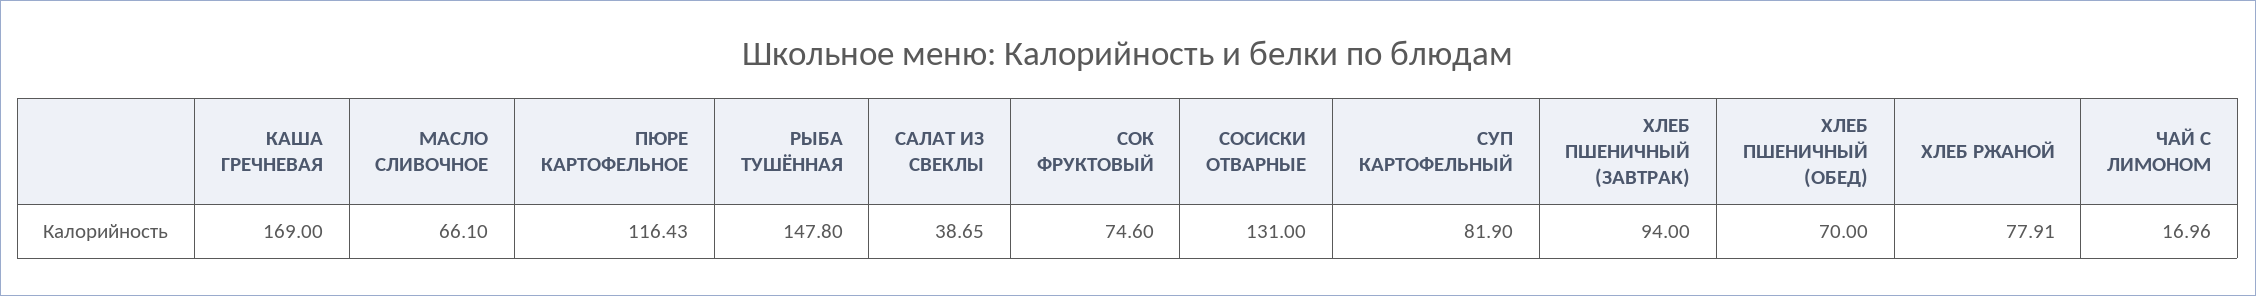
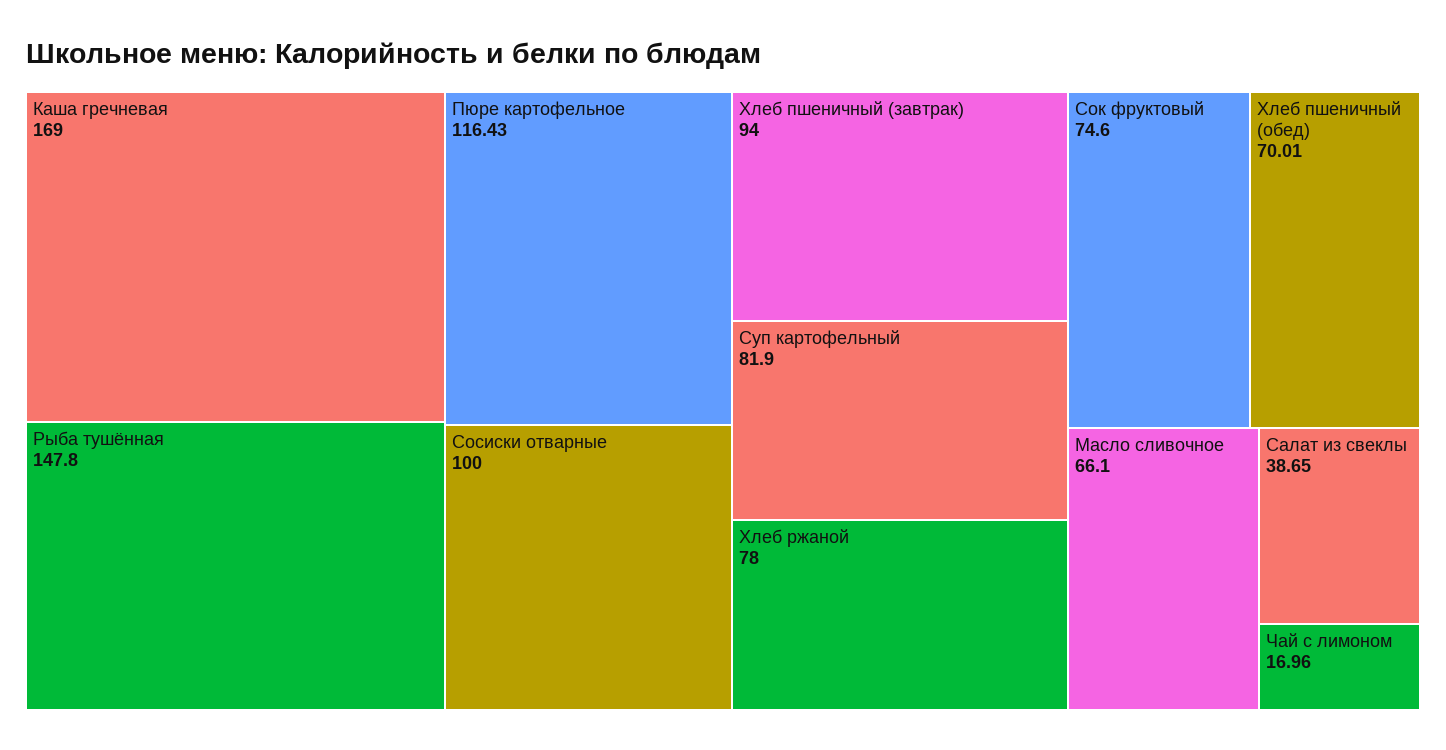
  {
    "КАША ГРЕЧНЕВАЯ": 169,
    "МАСЛО СЛИВОЧНОЕ": 66.1,
    "ПЮРЕ КАРТОФЕЛЬНОЕ": 116.43,
    "РЫБА ТУШЁННАЯ": 147.8,
    "САЛАТ ИЗ СВЕКЛЫ": 38.65,
    "СОК ФРУКТОВЫЙ": 74.6,
-   "СОСИСКИ ОТВАРНЫЕ": 131,
+   "СОСИСКИ ОТВАРНЫЕ": 100,
    "СУП КАРТОФЕЛЬНЫЙ": 81.9,
    "ХЛЕБ ПШЕНИЧНЫЙ (ЗАВТРАК)": 94,
-   "ХЛЕБ ПШЕНИЧНЫЙ (ОБЕД)": 70,
+   "ХЛЕБ ПШЕНИЧНЫЙ (ОБЕД)": 70.01,
-   "ХЛЕБ РЖАНОЙ": 77.91,
+   "ХЛЕБ РЖАНОЙ": 78,
    "ЧАЙ С ЛИМОНОМ": 16.96
  }

